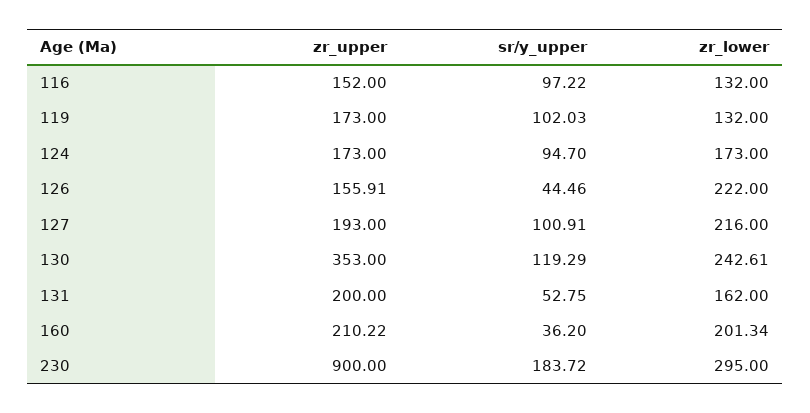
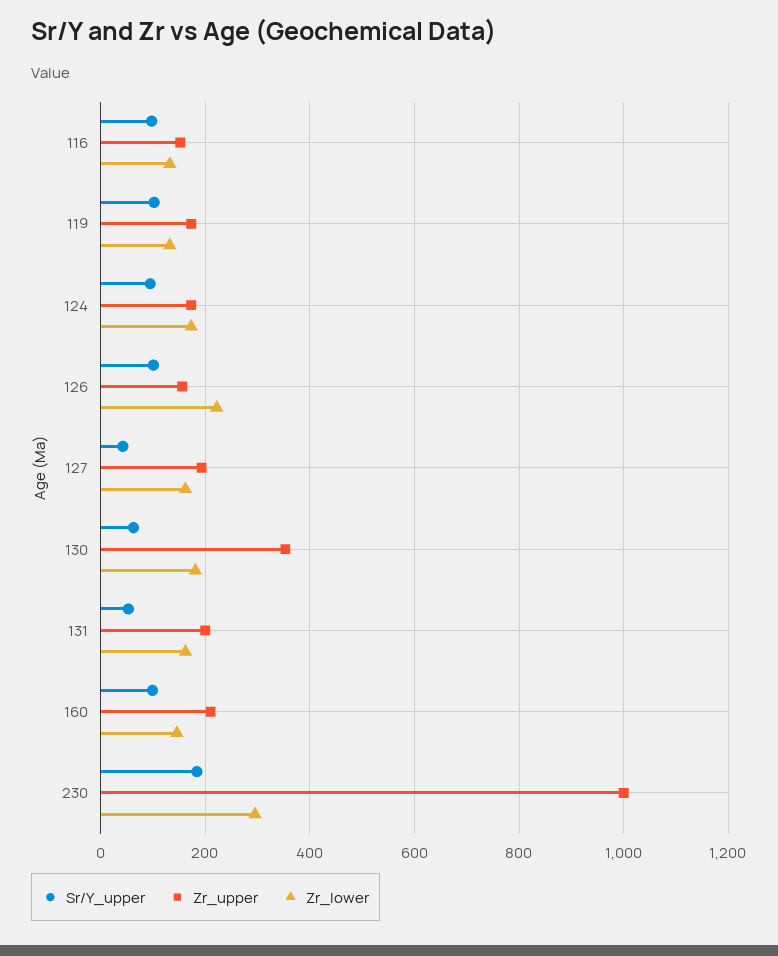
  {
    "zr_upper": {
      "116": 152,
      "119": 173,
      "124": 173,
      "126": 155.91,
      "127": 193,
      "130": 353,
      "131": 200,
      "160": 210.22,
-     "230": 900
+     "230": 1000
    },
    "sr/y_upper": {
      "116": 97.22,
      "119": 102.03,
      "124": 94.7,
-     "126": 44.46,
+     "126": 100,
-     "127": 100.91,
+     "127": 40,
-     "130": 119.29,
+     "130": 60,
      "131": 52.75,
-     "160": 36.2,
+     "160": 100,
      "230": 183.72
    },
    "zr_lower": {
      "116": 132,
      "119": 132,
      "124": 173,
      "126": 222,
-     "127": 216,
+     "127": 160,
-     "130": 242.61,
+     "130": 180,
      "131": 162,
-     "160": 201.34,
+     "160": 140,
      "230": 295
    }
  }

